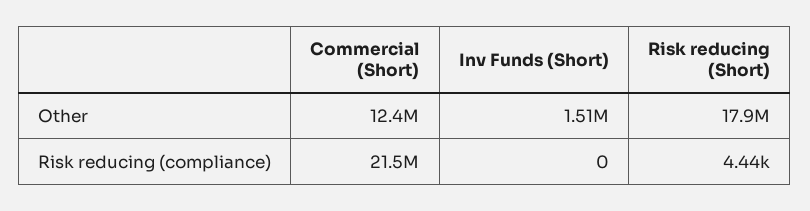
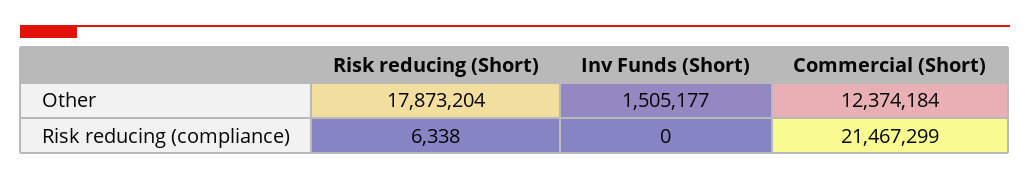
  {
    "Commercial (Short)": {
      "Other": 12374184,
      "Risk reducing (compliance)": 21467299
    },
    "Inv Funds (Short)": {
      "Other": 1505177,
      "Risk reducing (compliance)": 0
    },
    "Risk reducing (Short)": {
      "Other": 17873204,
-     "Risk reducing (compliance)": 4440
+     "Risk reducing (compliance)": 6338
    }
  }

